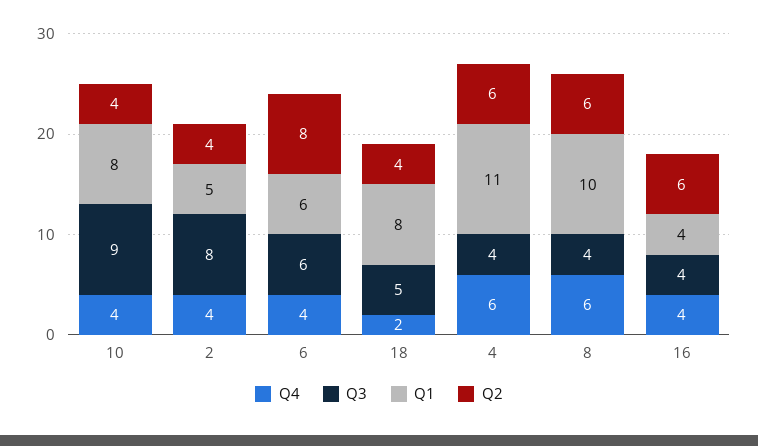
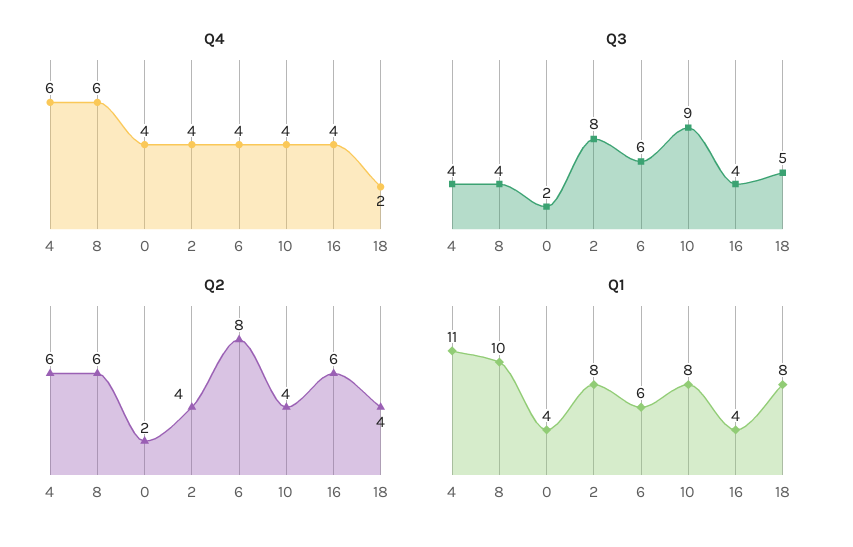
  {
    "Q4": {
      "10": 4,
      "2": 4,
      "6": 4,
      "18": 2,
      "4": 6,
      "8": 6,
-     "16": 4
+     "16": 4,
+     "0": 4
    },
    "Q3": {
      "10": 9,
      "2": 8,
      "6": 6,
      "18": 5,
      "4": 4,
      "8": 4,
-     "16": 4
+     "16": 4,
+     "0": 2
    },
    "Q1": {
      "10": 8,
-     "2": 5,
+     "2": 8,
      "6": 6,
      "18": 8,
      "4": 11,
      "8": 10,
-     "16": 4
+     "16": 4,
+     "0": 4
    },
    "Q2": {
      "10": 4,
      "2": 4,
      "6": 8,
      "18": 4,
      "4": 6,
      "8": 6,
-     "16": 6
+     "16": 6,
+     "0": 2
    }
  }

